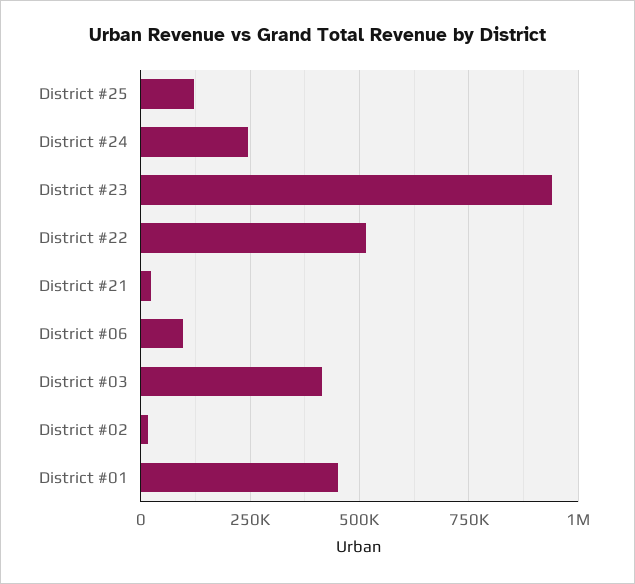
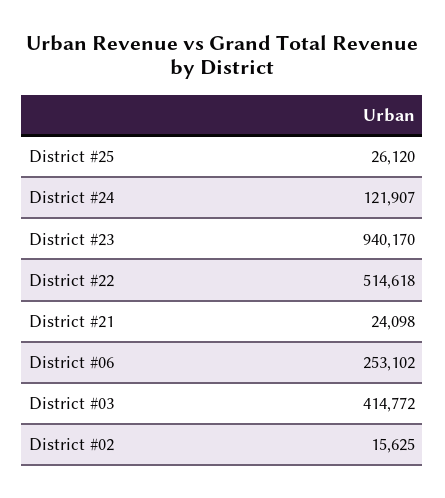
  {
-   "District #25": 125000,
+   "District #25": 26120,
-   "District #24": 250000,
+   "District #24": 121907,
    "District #23": 940170,
    "District #22": 514618,
    "District #21": 24098,
-   "District #06": 100000,
+   "District #06": 253102,
    "District #03": 414772,
-   "District #02": 15625,
+   "District #02": 15625
-   "District #01": 450000
  }

